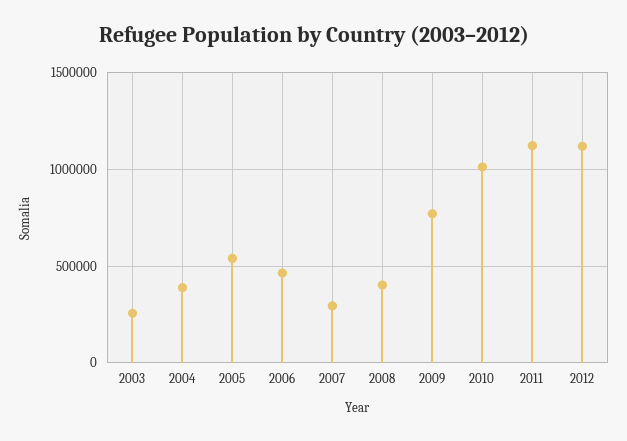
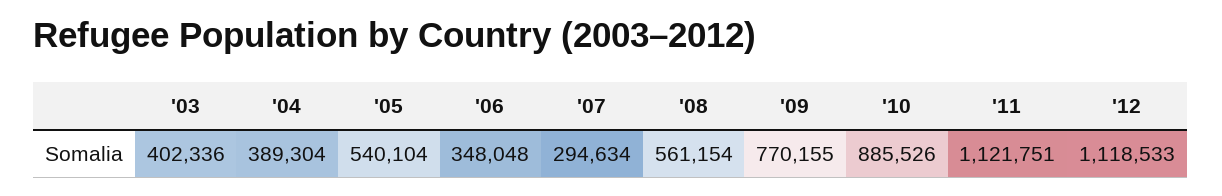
  {
-   "2003": 250000,
+   "2003": 402336,
    "2004": 389304,
    "2005": 540104,
-   "2006": 450000,
+   "2006": 348048,
    "2007": 294634,
-   "2008": 400000,
+   "2008": 561154,
    "2009": 770155,
-   "2010": 1000000,
+   "2010": 885526,
    "2011": 1121751,
    "2012": 1118533
  }

